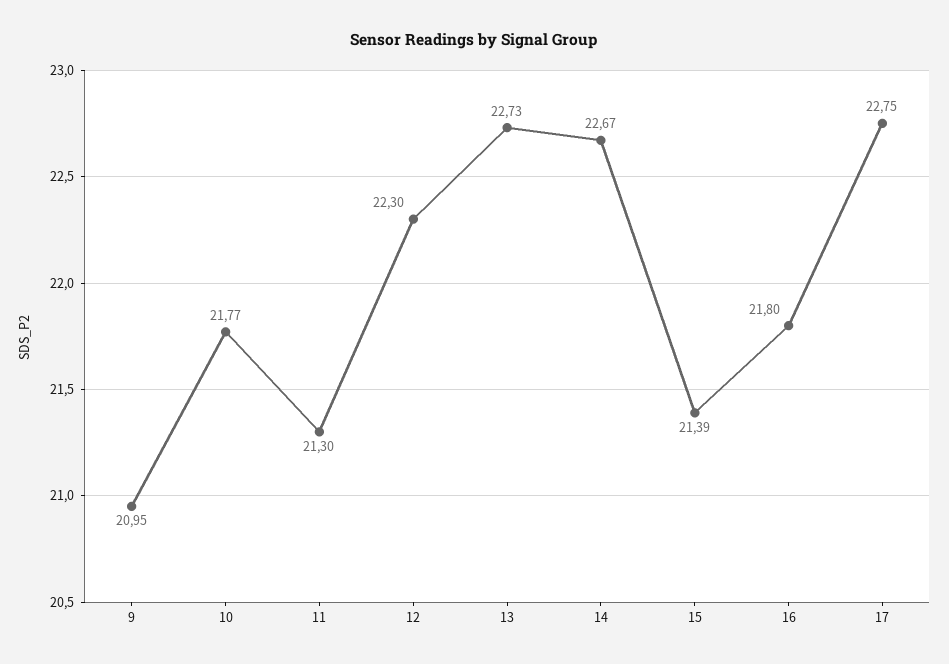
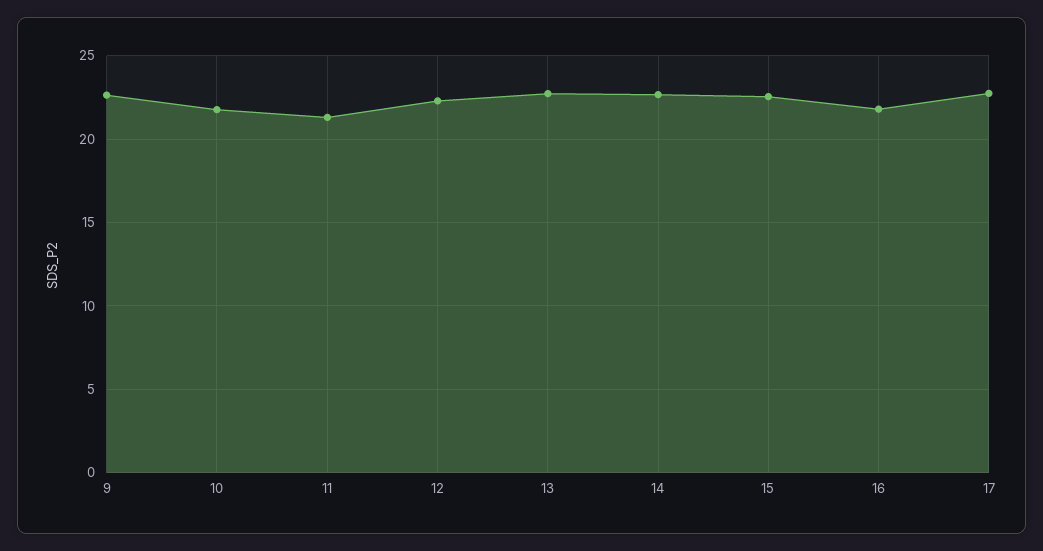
  {
-   "9": 20.95,
+   "9": 22.5,
    "10": 21.77,
    "11": 21.3,
    "12": 22.3,
    "13": 22.73,
    "14": 22.67,
-   "15": 21.39,
+   "15": 22.5,
    "16": 21.8,
    "17": 22.75
  }

